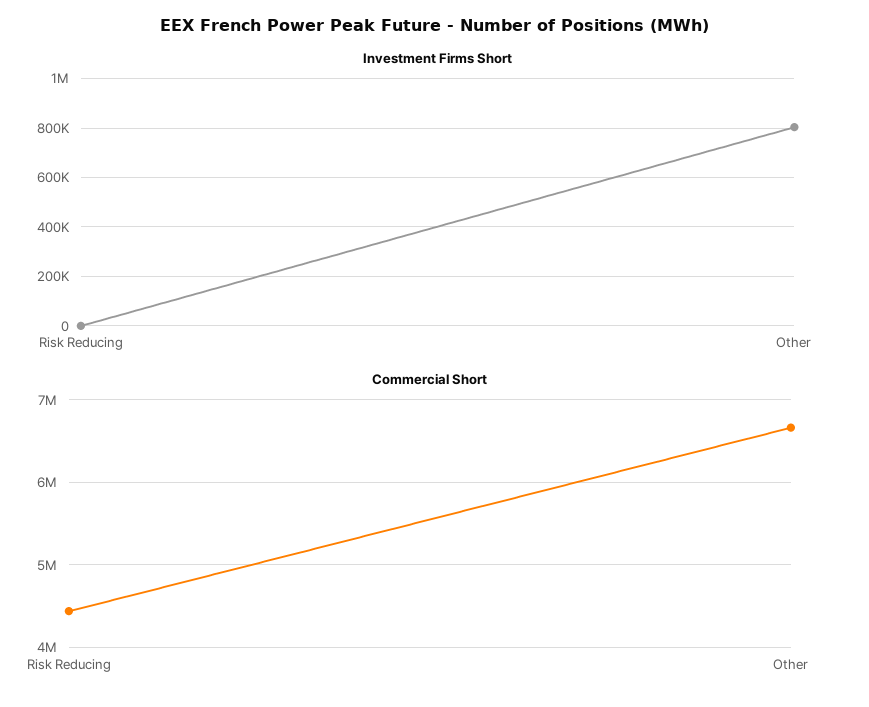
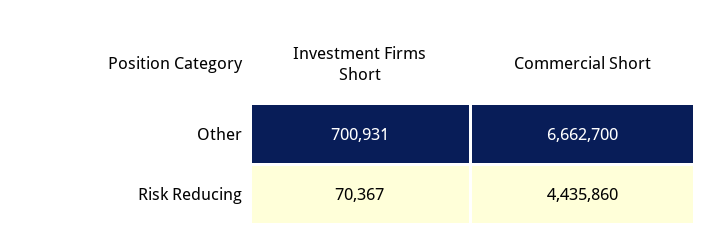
  {
    "Investment Firms Short": {
-     "Risk Reducing": 0,
+     "Risk Reducing": 70367,
-     "Other": 800000
+     "Other": 700931
    },
    "Commercial Short": {
      "Risk Reducing": 4435860,
      "Other": 6662700
    }
  }

